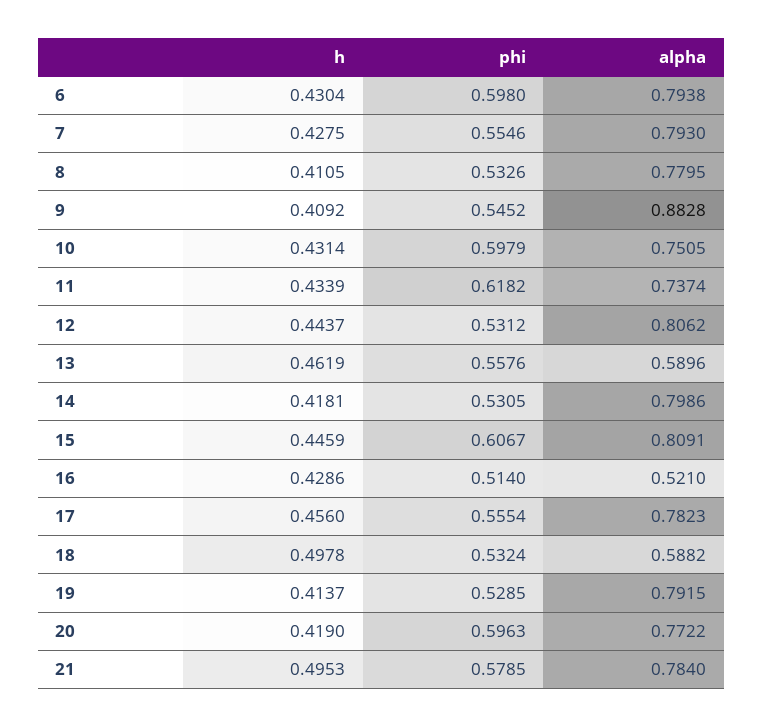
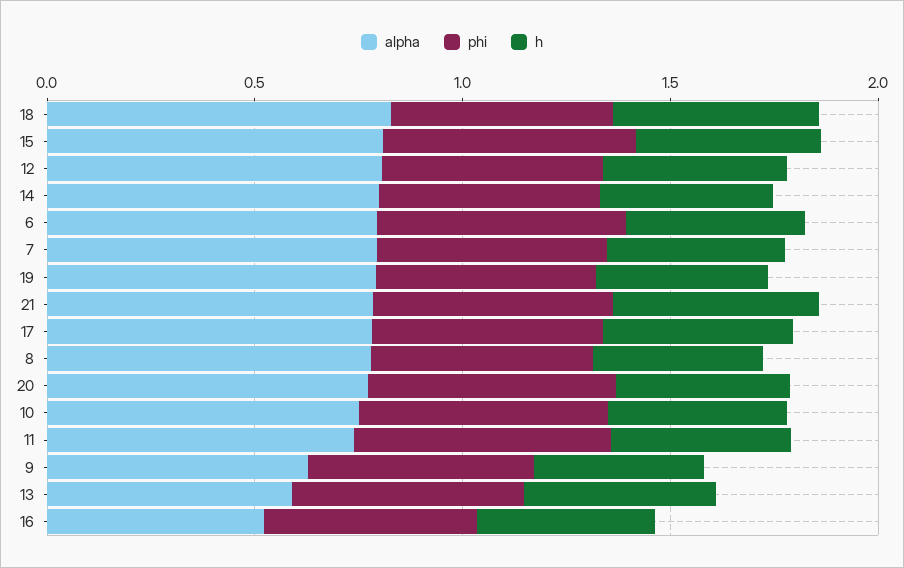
  {
    "h": {
      "6": 0.4304,
      "7": 0.4275,
      "8": 0.4105,
      "9": 0.4092,
      "10": 0.4314,
      "11": 0.4339,
      "12": 0.4437,
      "13": 0.4619,
      "14": 0.4181,
      "15": 0.4459,
      "16": 0.4286,
      "17": 0.456,
      "18": 0.4978,
      "19": 0.4137,
      "20": 0.419,
      "21": 0.4953
    },
    "phi": {
      "6": 0.598,
      "7": 0.5546,
      "8": 0.5326,
      "9": 0.5452,
      "10": 0.5979,
      "11": 0.6182,
      "12": 0.5312,
      "13": 0.5576,
      "14": 0.5305,
      "15": 0.6067,
      "16": 0.514,
      "17": 0.5554,
      "18": 0.5324,
      "19": 0.5285,
      "20": 0.5963,
      "21": 0.5785
    },
    "alpha": {
      "6": 0.7938,
      "7": 0.793,
      "8": 0.7795,
-     "9": 0.8828,
+     "9": 0.6,
      "10": 0.7505,
      "11": 0.7374,
      "12": 0.8062,
      "13": 0.5896,
      "14": 0.7986,
      "15": 0.8091,
      "16": 0.521,
      "17": 0.7823,
-     "18": 0.5882,
+     "18": 0.8,
      "19": 0.7915,
      "20": 0.7722,
      "21": 0.784
    }
  }

